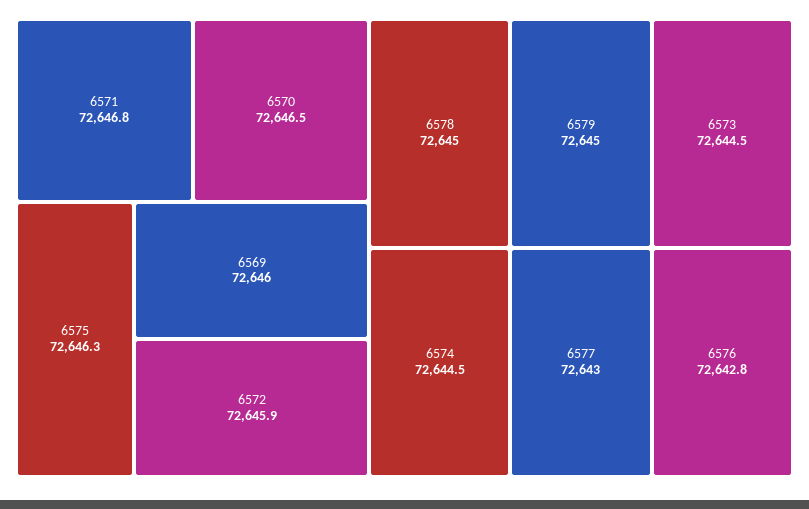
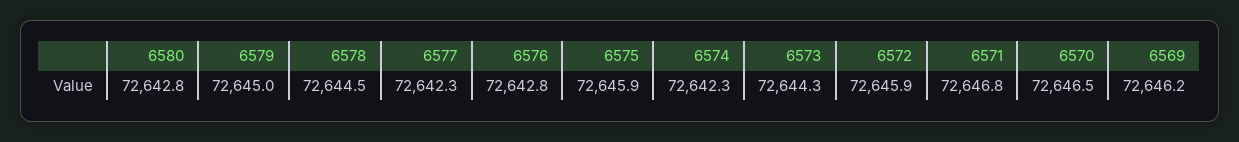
  {
    "6571": 72646.8,
    "6570": 72646.5,
-   "6575": 72646.3,
+   "6575": 72645.9,
-   "6569": 72646,
+   "6569": 72646.2,
    "6572": 72645.9,
-   "6578": 72645,
+   "6578": 72644.5,
    "6579": 72645,
-   "6573": 72644.5,
+   "6573": 72644.3,
-   "6574": 72644.5,
+   "6574": 72642.3,
-   "6577": 72643,
+   "6577": 72642.3,
-   "6576": 72642.8
+   "6576": 72642.8,
+   "6580": 72642.8
  }

